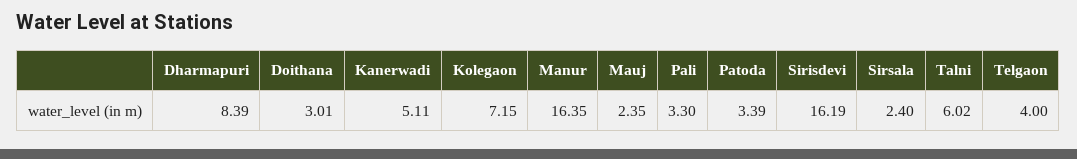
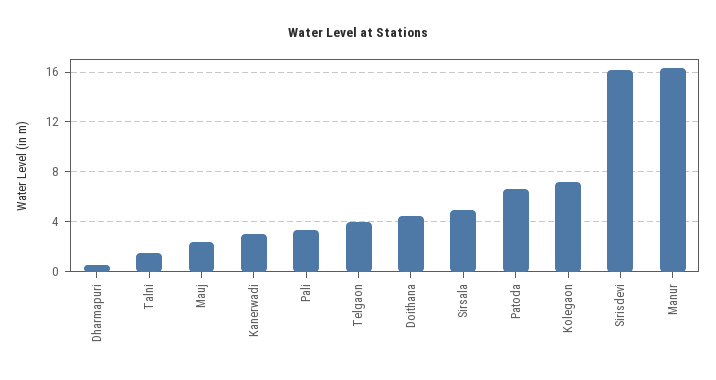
  {
-   "Dharmapuri": 8.39,
+   "Dharmapuri": 0.5,
-   "Doithana": 3.01,
+   "Doithana": 4.5,
-   "Kanerwadi": 5.11,
+   "Kanerwadi": 3,
    "Kolegaon": 7.15,
    "Manur": 16.35,
    "Mauj": 2.35,
    "Pali": 3.3,
-   "Patoda": 3.39,
+   "Patoda": 6.5,
    "Sirisdevi": 16.19,
-   "Sirsala": 2.4,
+   "Sirsala": 5,
-   "Talni": 6.02,
+   "Talni": 1.5,
    "Telgaon": 4
  }

